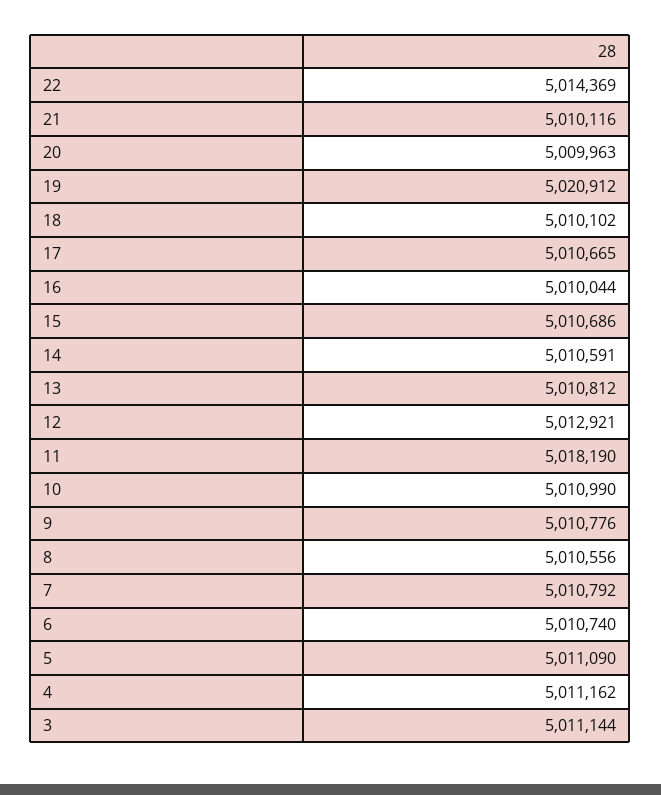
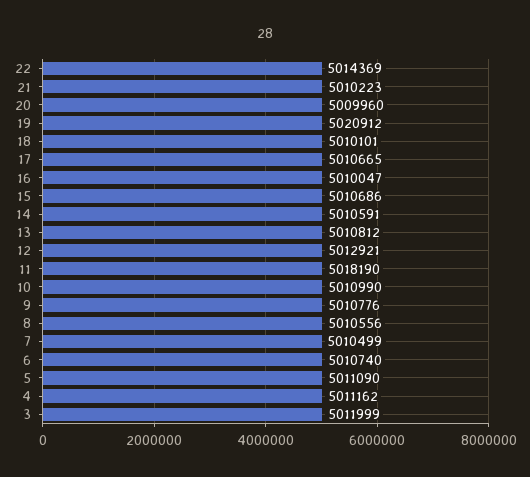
  {
    "22": 5014369,
-   "21": 5010116,
+   "21": 5010223,
-   "20": 5009963,
+   "20": 5009960,
    "19": 5020912,
-   "18": 5010102,
+   "18": 5010101,
    "17": 5010665,
-   "16": 5010044,
+   "16": 5010047,
    "15": 5010686,
    "14": 5010591,
    "13": 5010812,
    "12": 5012921,
    "11": 5018190,
    "10": 5010990,
    "9": 5010776,
    "8": 5010556,
-   "7": 5010792,
+   "7": 5010499,
    "6": 5010740,
    "5": 5011090,
    "4": 5011162,
-   "3": 5011144
+   "3": 5011999
  }

